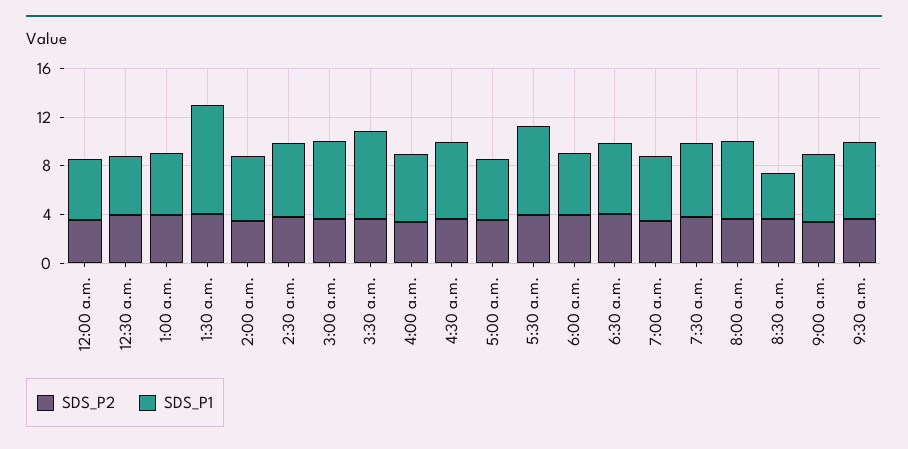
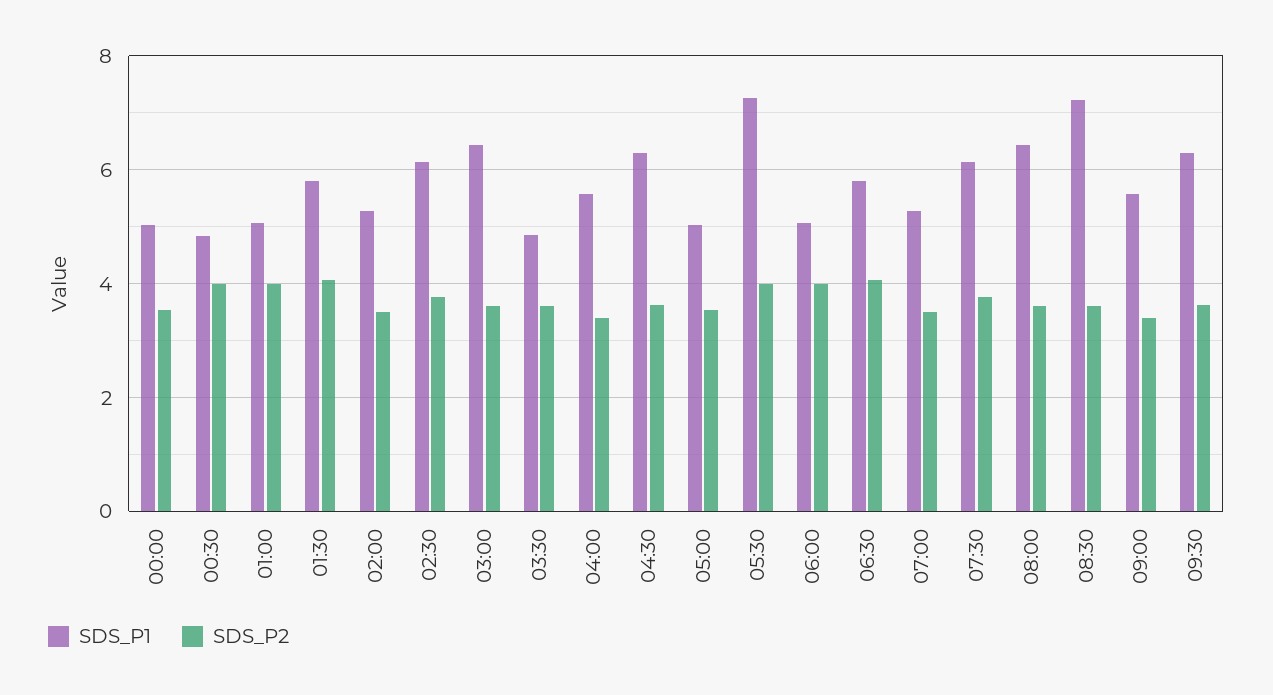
  {
    "SDS_P2": {
      "12:00 a.m.": 3.6,
      "12:30 a.m.": 4,
      "1:00 a.m.": 4,
      "1:30 a.m.": 4,
      "2:00 a.m.": 3.6,
      "2:30 a.m.": 3.8,
      "3:00 a.m.": 3.6,
      "3:30 a.m.": 3.6,
      "4:00 a.m.": 3.4,
      "4:30 a.m.": 3.6,
      "5:00 a.m.": 3.6,
      "5:30 a.m.": 4,
      "6:00 a.m.": 4,
      "6:30 a.m.": 4,
      "7:00 a.m.": 3.6,
      "7:30 a.m.": 3.8,
      "8:00 a.m.": 3.6,
      "8:30 a.m.": 3.6,
      "9:00 a.m.": 3.4,
      "9:30 a.m.": 3.6
    },
    "SDS_P1": {
      "12:00 a.m.": 5,
      "12:30 a.m.": 4.8,
      "1:00 a.m.": 5,
-     "1:30 a.m.": 9,
+     "1:30 a.m.": 5.8,
      "2:00 a.m.": 5.2,
      "2:30 a.m.": 6.2,
      "3:00 a.m.": 6.4,
-     "3:30 a.m.": 7,
+     "3:30 a.m.": 4.8,
      "4:00 a.m.": 5.6,
      "4:30 a.m.": 6.4,
      "5:00 a.m.": 5,
      "5:30 a.m.": 7.2,
      "6:00 a.m.": 5,
      "6:30 a.m.": 5.8,
      "7:00 a.m.": 5.2,
      "7:30 a.m.": 6.2,
      "8:00 a.m.": 6.4,
-     "8:30 a.m.": 4,
+     "8:30 a.m.": 7.2,
      "9:00 a.m.": 5.6,
      "9:30 a.m.": 6.4
    }
  }

